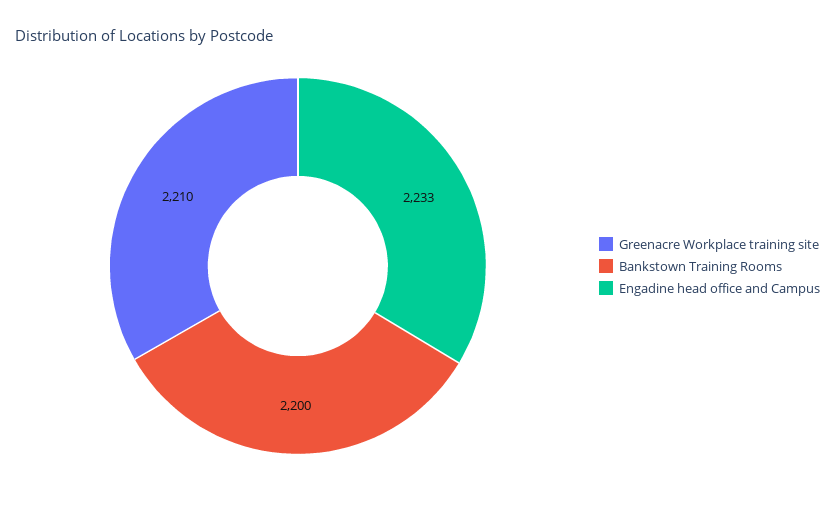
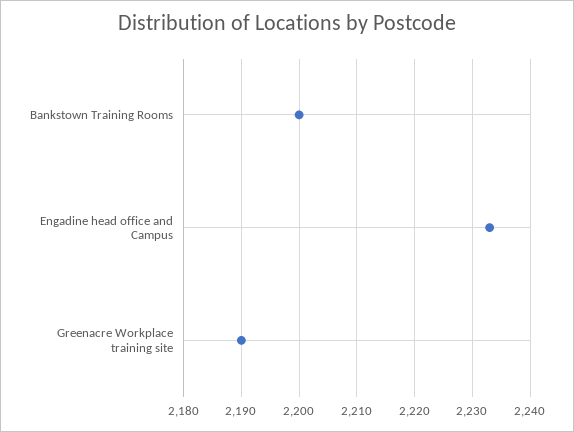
  {
-   "Greenacre Workplace training site": 2210,
+   "Greenacre Workplace training site": 2190,
    "Bankstown Training Rooms": 2200,
    "Engadine head office and Campus": 2233
  }

